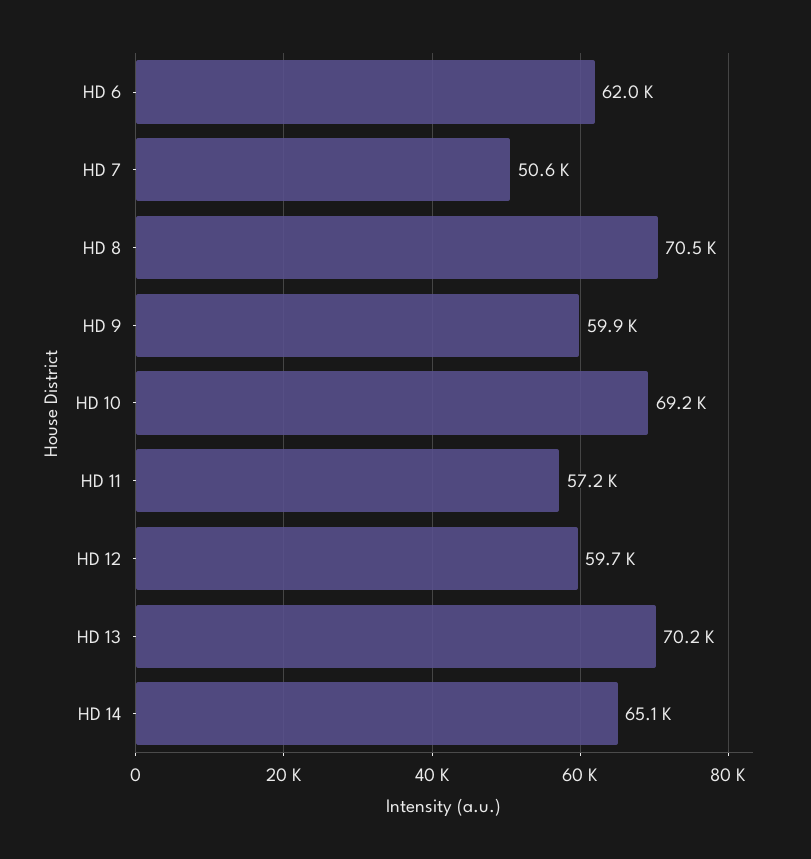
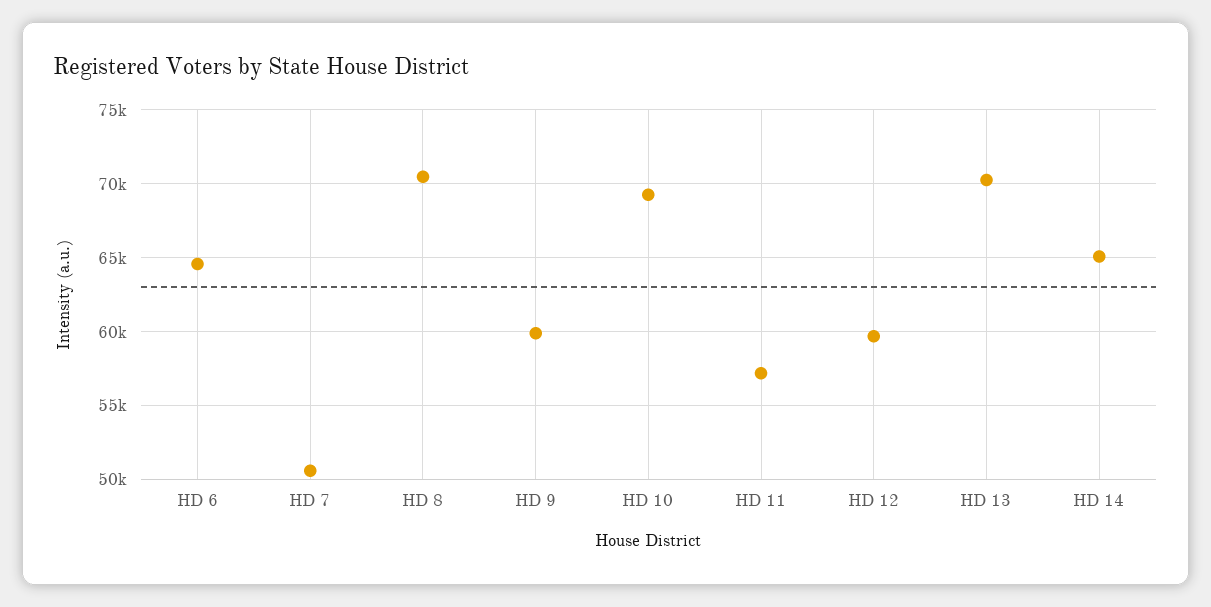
  {
-   "HD 6": 62000,
+   "HD 6": 64500,
    "HD 7": 50600,
    "HD 8": 70500,
    "HD 9": 59900,
    "HD 10": 69200,
    "HD 11": 57200,
    "HD 12": 59700,
    "HD 13": 70200,
    "HD 14": 65100
  }

